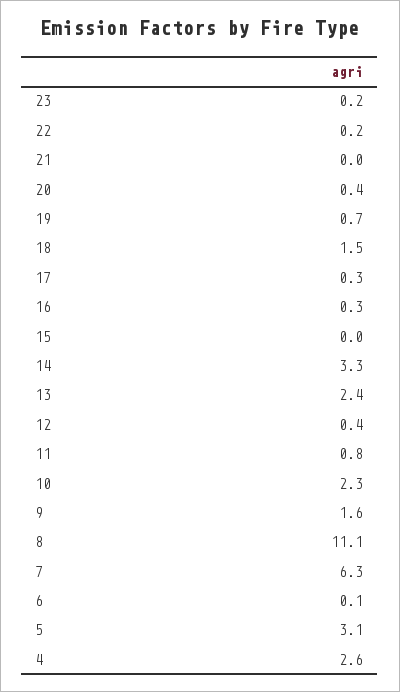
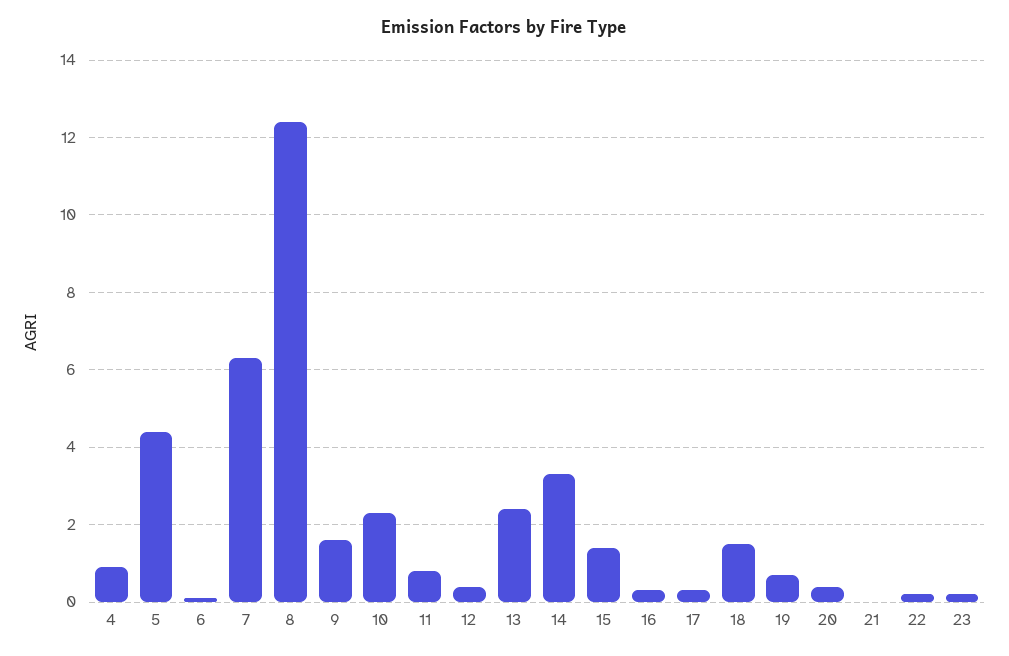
  {
    "23": 0.2,
    "22": 0.2,
    "21": 0,
    "20": 0.4,
    "19": 0.7,
    "18": 1.5,
    "17": 0.3,
    "16": 0.3,
-   "15": 0,
+   "15": 1.5,
    "14": 3.3,
    "13": 2.4,
    "12": 0.4,
    "11": 0.8,
    "10": 2.3,
    "9": 1.6,
-   "8": 11.1,
+   "8": 12.5,
    "7": 6.3,
    "6": 0.1,
-   "5": 3.1,
+   "5": 4.5,
-   "4": 2.6
+   "4": 1
  }

